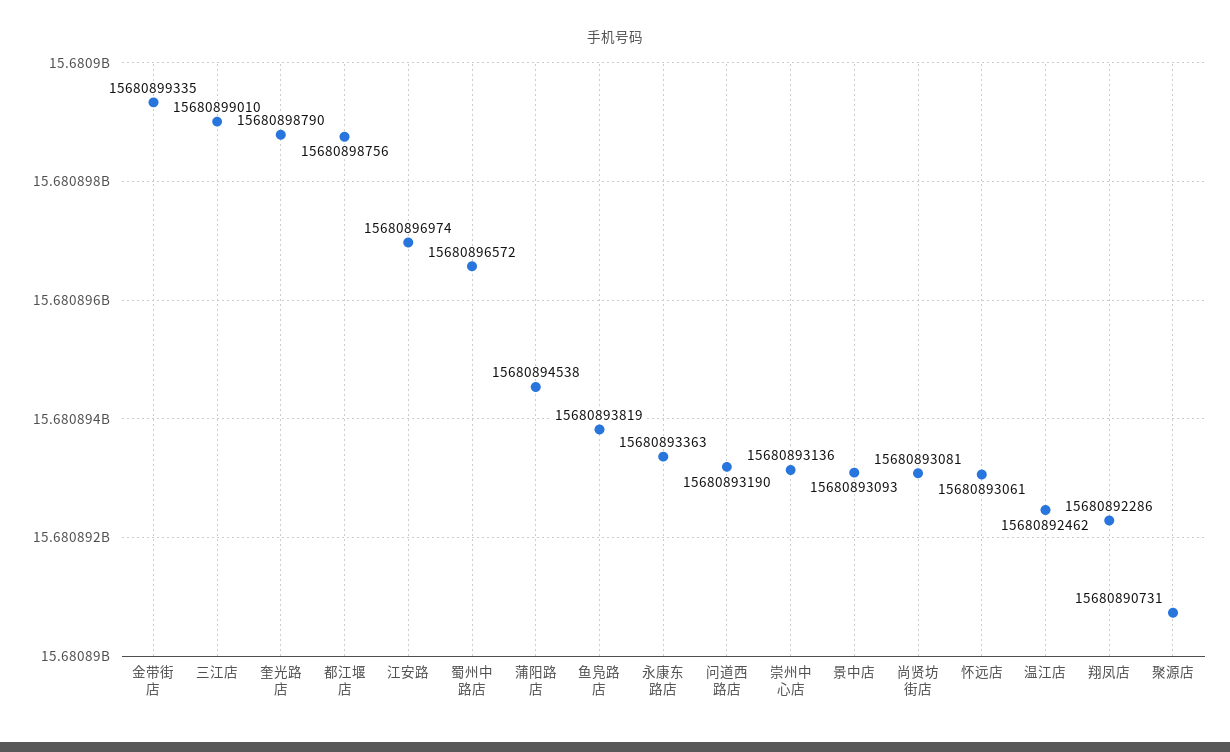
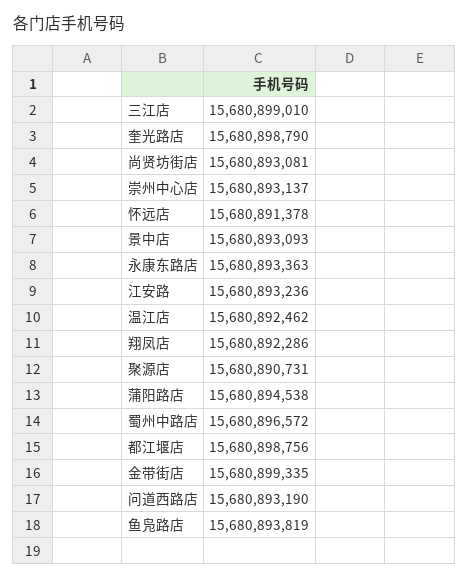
  {
    "金带街店": 15680899335,
    "三江店": 15680899010,
    "奎光路店": 15680898790,
    "都江堰店": 15680898756,
-   "江安路": 15680896974,
+   "江安路": 15680893236,
    "蜀州中路店": 15680896572,
    "蒲阳路店": 15680894538,
    "鱼凫路店": 15680893819,
    "永康东路店": 15680893363,
    "问道西路店": 15680893190,
-   "崇州中心店": 15680893136,
+   "崇州中心店": 15680893137,
    "景中店": 15680893093,
    "尚贤坊街店": 15680893081,
-   "怀远店": 15680893061,
+   "怀远店": 15680891378,
    "温江店": 15680892462,
    "翔凤店": 15680892286,
    "聚源店": 15680890731
  }

